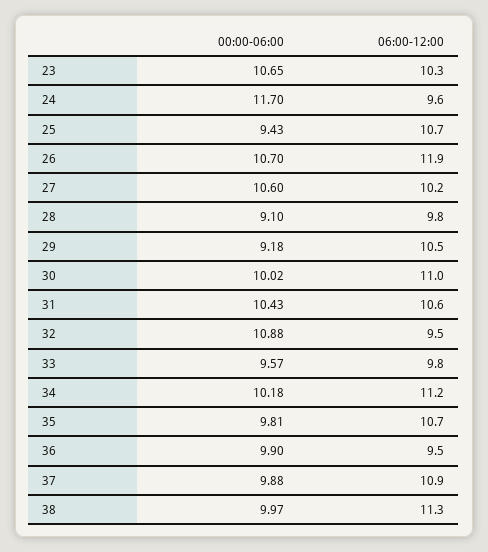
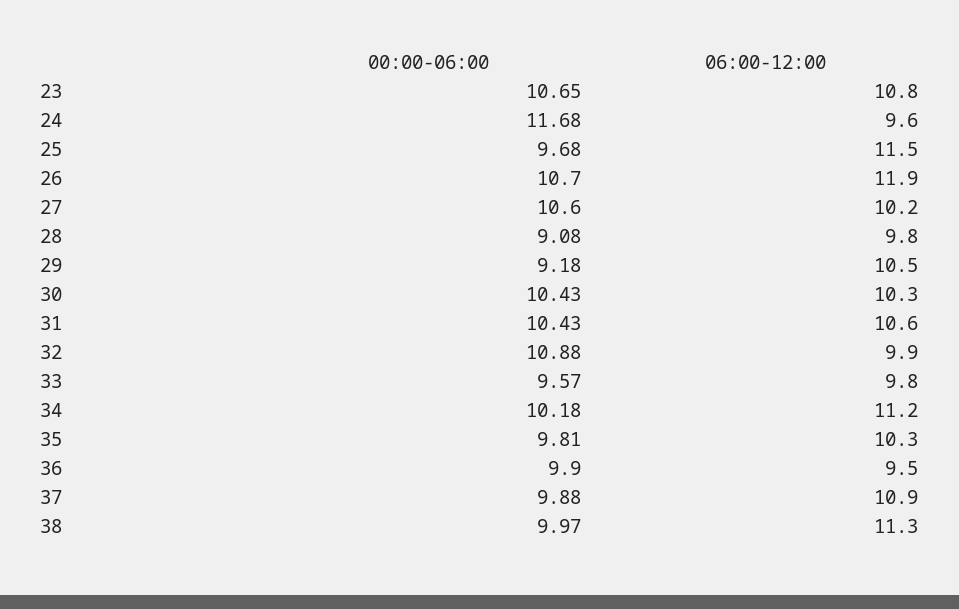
  {
    "00:00-06:00": {
      "23": 10.65,
-     "24": 11.7,
+     "24": 11.68,
-     "25": 9.43,
+     "25": 9.68,
      "26": 10.7,
      "27": 10.6,
-     "28": 9.1,
+     "28": 9.08,
      "29": 9.18,
-     "30": 10.02,
+     "30": 10.43,
      "31": 10.43,
      "32": 10.88,
      "33": 9.57,
      "34": 10.18,
      "35": 9.81,
      "36": 9.9,
      "37": 9.88,
      "38": 9.97
    },
    "06:00-12:00": {
-     "23": 10.3,
+     "23": 10.8,
      "24": 9.6,
-     "25": 10.7,
+     "25": 11.5,
      "26": 11.9,
      "27": 10.2,
      "28": 9.8,
      "29": 10.5,
-     "30": 11,
+     "30": 10.3,
      "31": 10.6,
-     "32": 9.5,
+     "32": 9.9,
      "33": 9.8,
      "34": 11.2,
-     "35": 10.7,
+     "35": 10.3,
      "36": 9.5,
      "37": 10.9,
      "38": 11.3
    }
  }

